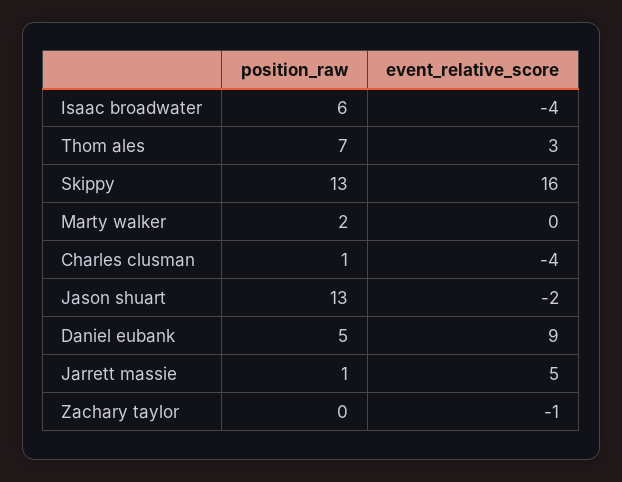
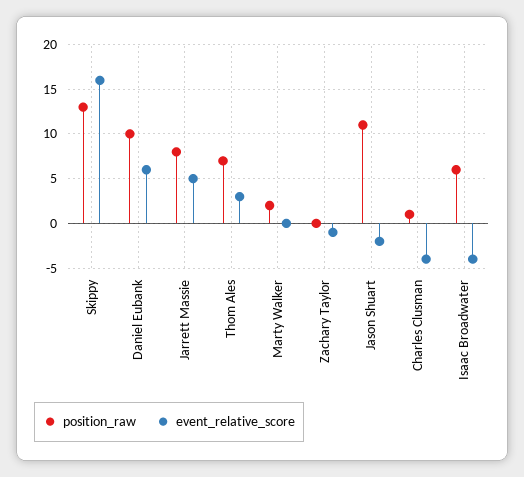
  {
    "position_raw": {
      "Isaac broadwater": 6,
      "Thom ales": 7,
      "Skippy": 13,
      "Marty walker": 2,
      "Charles clusman": 1,
-     "Jason shuart": 13,
+     "Jason shuart": 11,
-     "Daniel eubank": 5,
+     "Daniel eubank": 10,
-     "Jarrett massie": 1,
+     "Jarrett massie": 8,
      "Zachary taylor": 0
    },
    "event_relative_score": {
      "Isaac broadwater": -4,
      "Thom ales": 3,
      "Skippy": 16,
      "Marty walker": 0,
      "Charles clusman": -4,
      "Jason shuart": -2,
-     "Daniel eubank": 9,
+     "Daniel eubank": 6,
      "Jarrett massie": 5,
      "Zachary taylor": -1
    }
  }

